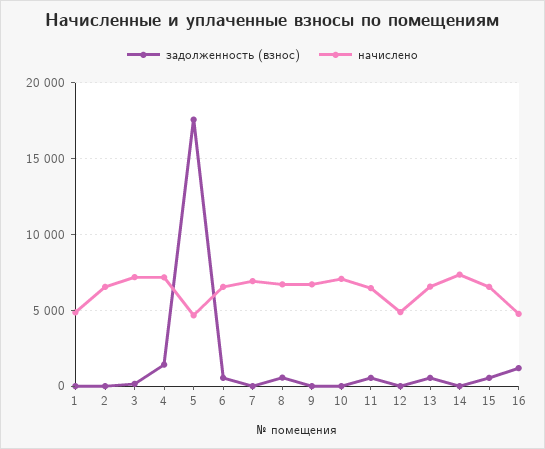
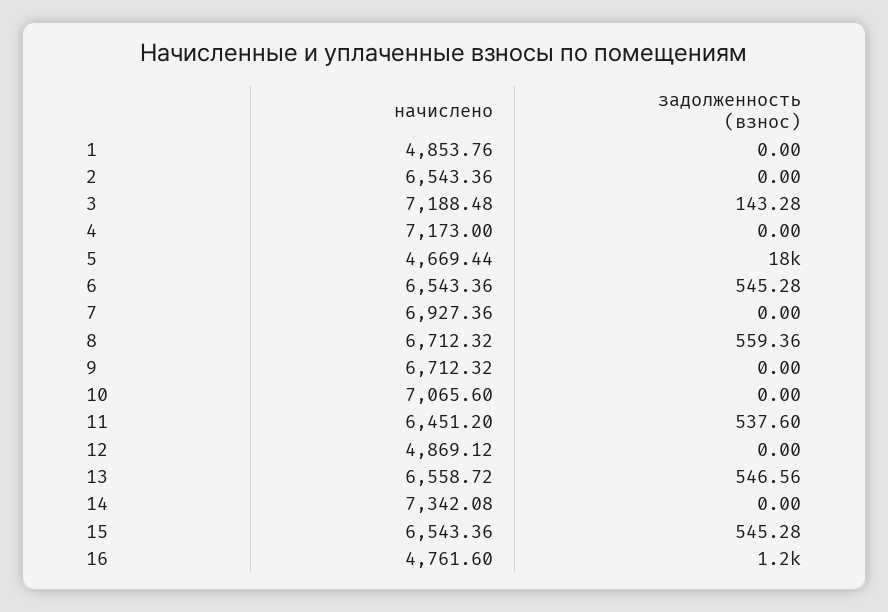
  {
    "задолженность (взнос)": {
      "1": 0,
      "2": 0,
      "3": 143.28,
-     "4": 1500,
+     "4": 0,
      "5": 18000,
      "6": 545.28,
      "7": 0,
      "8": 559.36,
      "9": 0,
      "10": 0,
      "11": 537.6,
      "12": 0,
      "13": 546.56,
      "14": 0,
      "15": 545.28,
      "16": 1200
    },
    "начислено": {
      "1": 4853.76,
      "2": 6543.36,
      "3": 7188.48,
      "4": 7173,
      "5": 4669.44,
      "6": 6543.36,
      "7": 6927.36,
      "8": 6712.32,
      "9": 6712.32,
      "10": 7065.6,
      "11": 6451.2,
      "12": 4869.12,
      "13": 6558.72,
      "14": 7342.08,
      "15": 6543.36,
      "16": 4761.6
    }
  }

